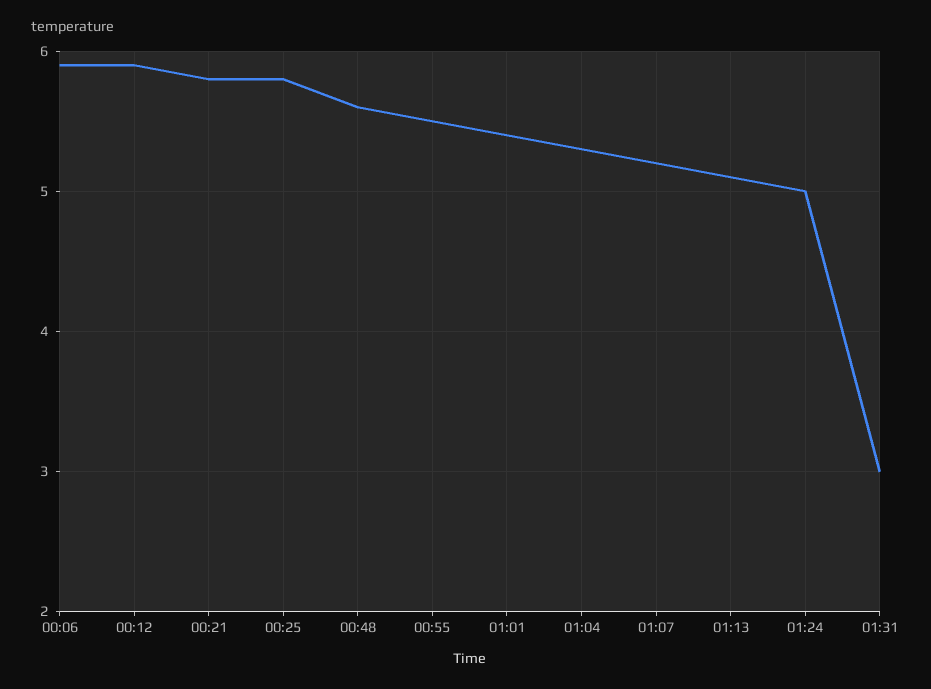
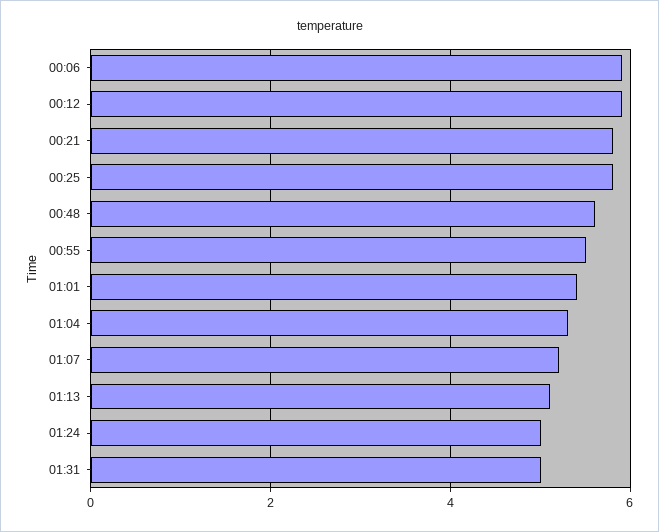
  {
    "00:06": 5.9,
    "00:12": 5.9,
    "00:21": 5.8,
    "00:25": 5.8,
    "00:48": 5.6,
    "00:55": 5.5,
    "01:01": 5.4,
    "01:04": 5.3,
    "01:07": 5.2,
    "01:13": 5.1,
    "01:24": 5,
-   "01:31": 3
+   "01:31": 5
  }

